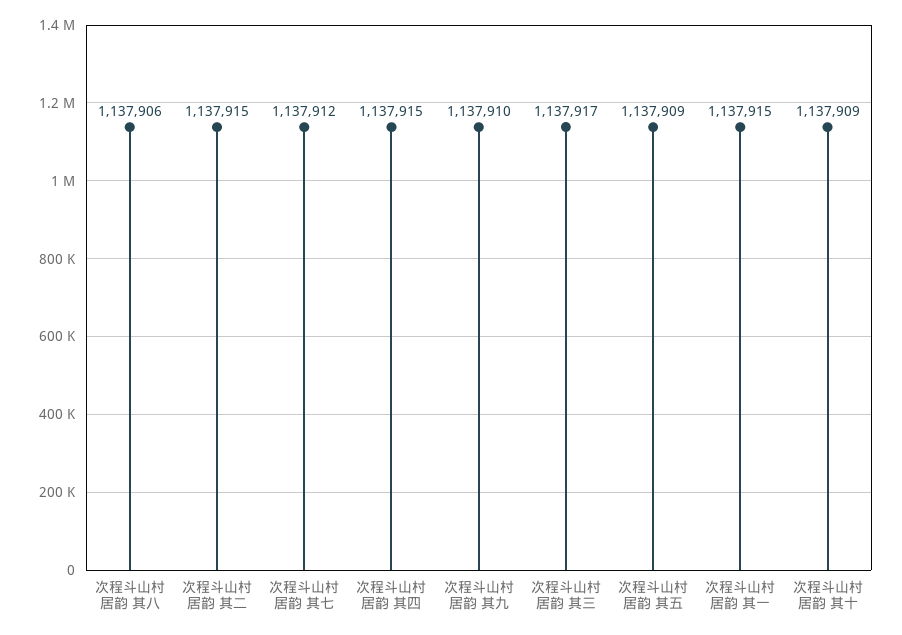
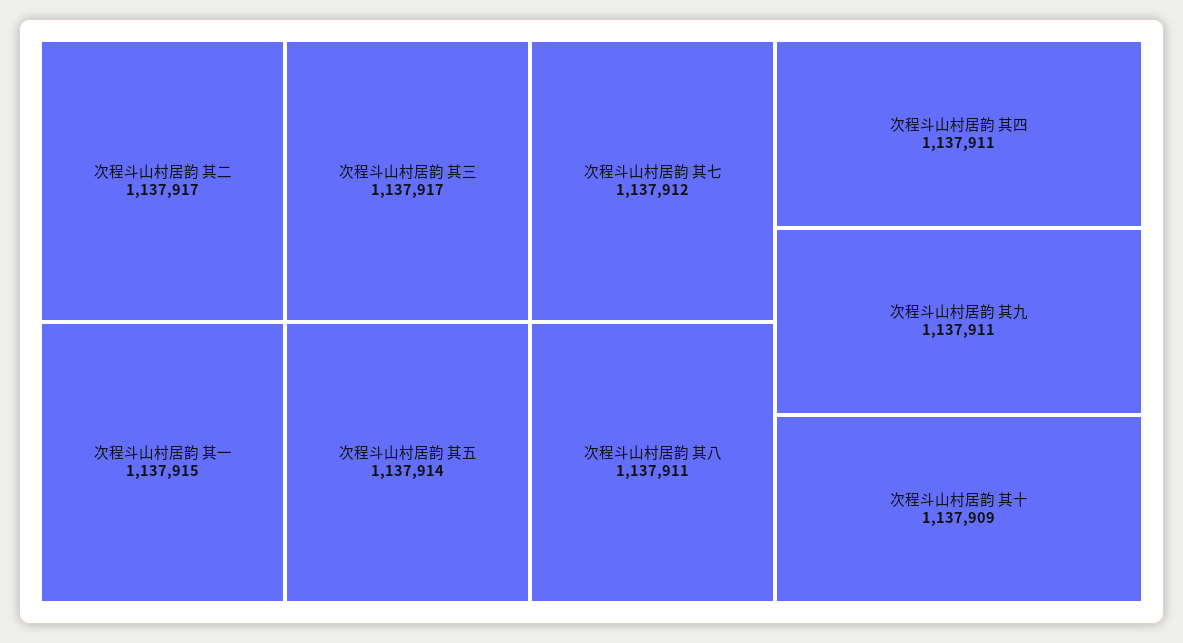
  {
-   "次程斗山村居韵 其八": 1137906,
+   "次程斗山村居韵 其八": 1137911,
-   "次程斗山村居韵 其二": 1137915,
+   "次程斗山村居韵 其二": 1137917,
    "次程斗山村居韵 其七": 1137912,
-   "次程斗山村居韵 其四": 1137915,
+   "次程斗山村居韵 其四": 1137911,
-   "次程斗山村居韵 其九": 1137910,
+   "次程斗山村居韵 其九": 1137911,
    "次程斗山村居韵 其三": 1137917,
-   "次程斗山村居韵 其五": 1137909,
+   "次程斗山村居韵 其五": 1137914,
    "次程斗山村居韵 其一": 1137915,
    "次程斗山村居韵 其十": 1137909
  }

